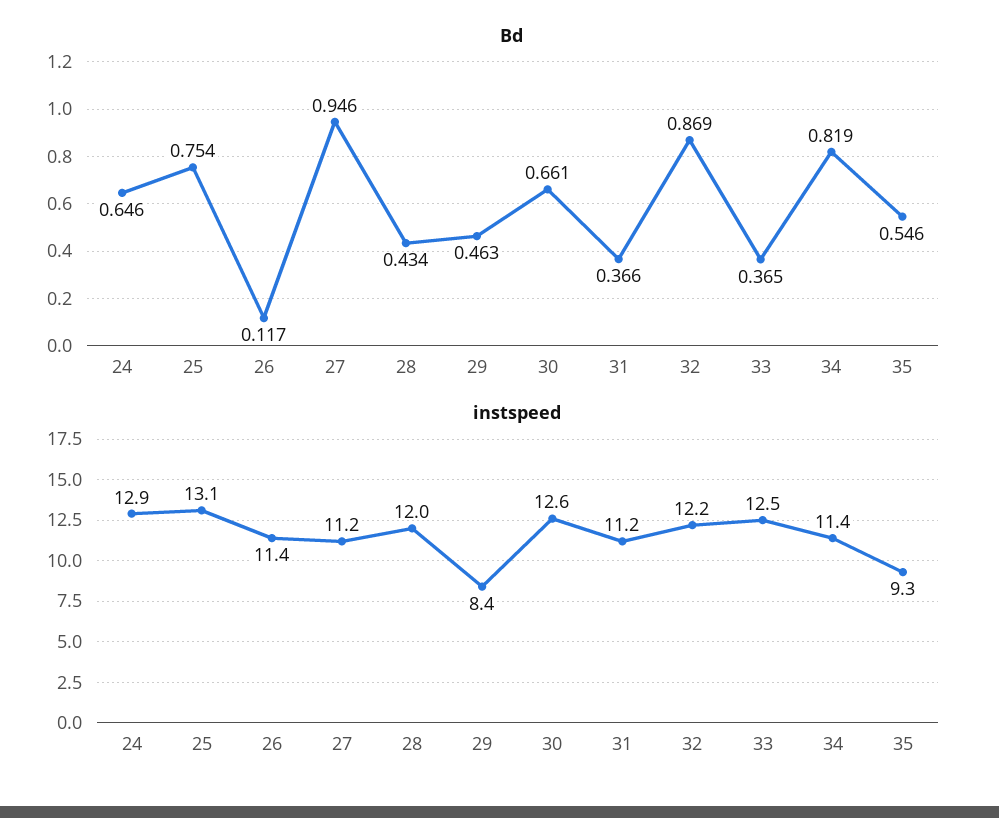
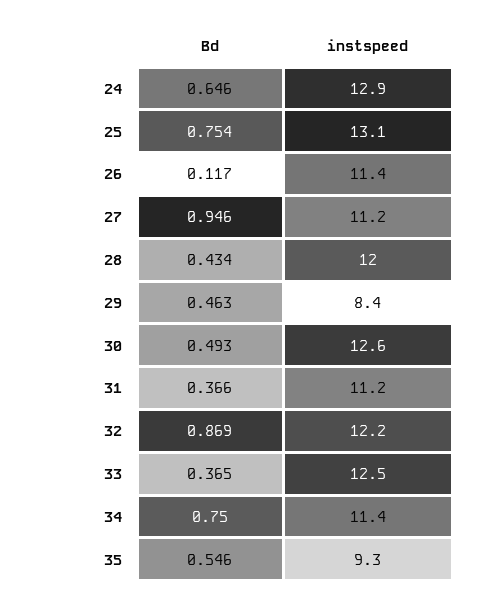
  {
    "Bd": {
      "24": 0.646,
      "25": 0.754,
      "26": 0.117,
      "27": 0.946,
      "28": 0.434,
      "29": 0.463,
-     "30": 0.661,
+     "30": 0.493,
      "31": 0.366,
      "32": 0.869,
      "33": 0.365,
-     "34": 0.819,
+     "34": 0.75,
      "35": 0.546
    },
    "instspeed": {
      "24": 12.9,
      "25": 13.1,
      "26": 11.4,
      "27": 11.2,
      "28": 12,
      "29": 8.4,
      "30": 12.6,
      "31": 11.2,
      "32": 12.2,
      "33": 12.5,
      "34": 11.4,
      "35": 9.3
    }
  }

